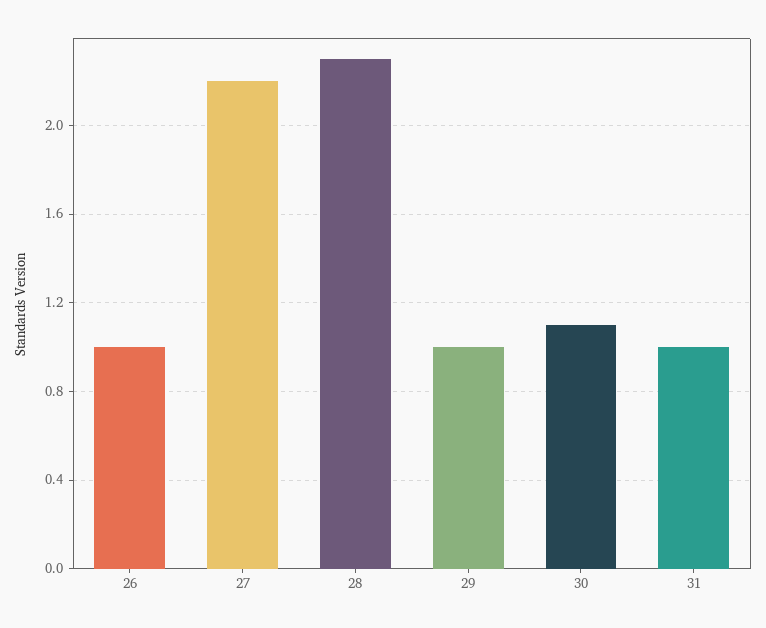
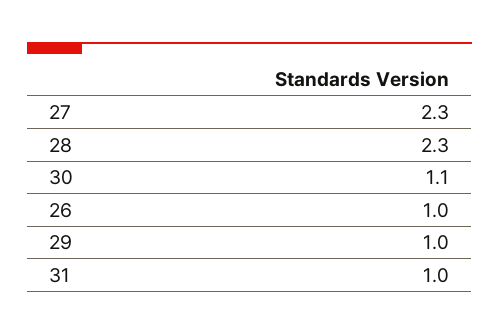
  {
    "26": 1,
-   "27": 2.2,
+   "27": 2.3,
    "28": 2.3,
    "29": 1,
    "30": 1.1,
    "31": 1
  }

